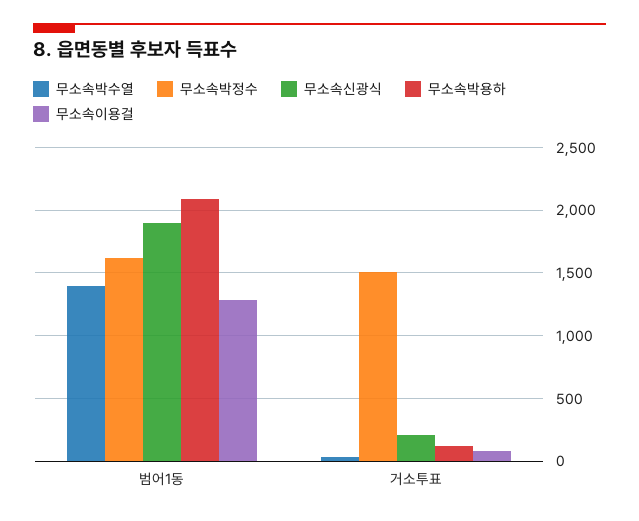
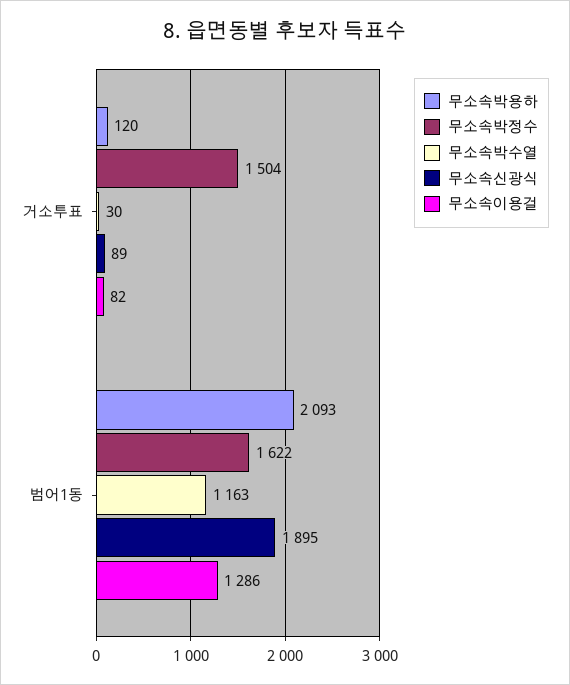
  {
    "무소속박수열": {
-     "범어1동": 1400,
+     "범어1동": 1163,
      "거소투표": 30
    },
    "무소속박정수": {
      "범어1동": 1622,
      "거소투표": 1504
    },
    "무소속신광식": {
      "범어1동": 1895,
-     "거소투표": 200
+     "거소투표": 89
    },
    "무소속박용하": {
      "범어1동": 2093,
      "거소투표": 120
    },
    "무소속이용걸": {
      "범어1동": 1286,
      "거소투표": 82
    }
  }

